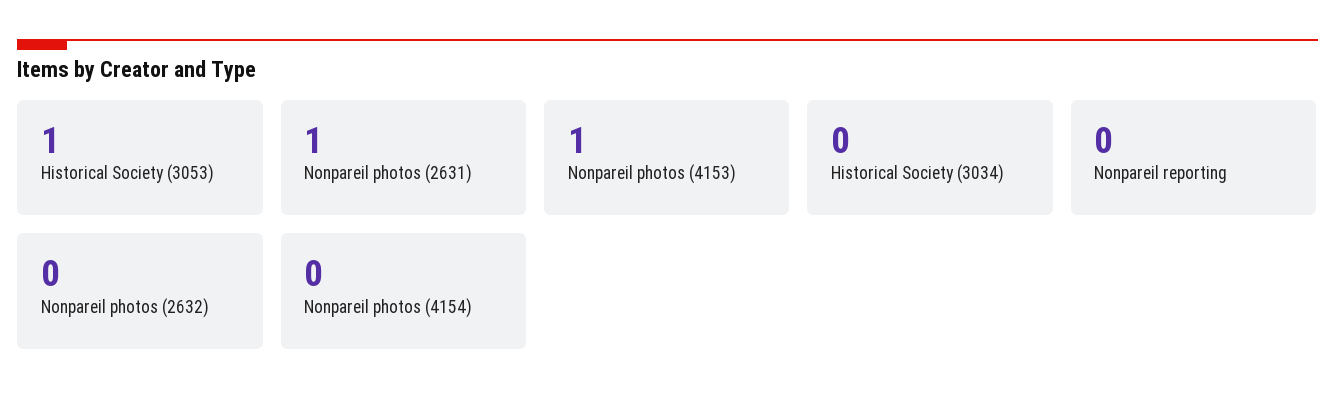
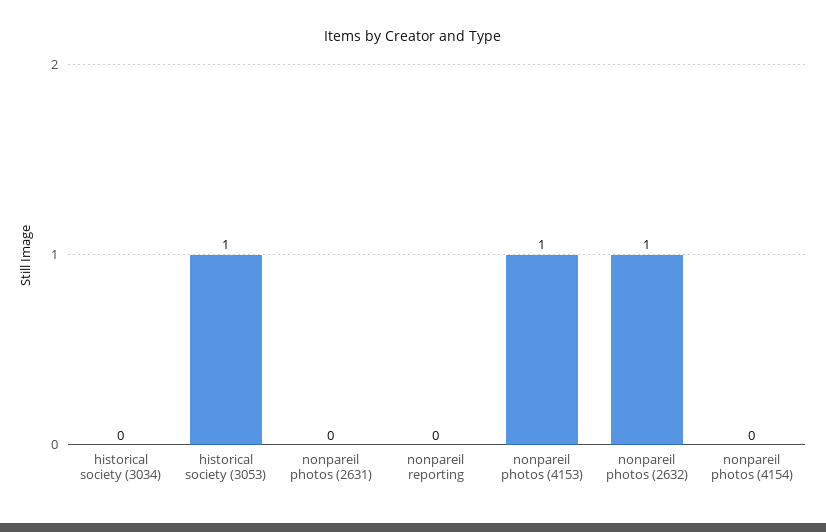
  {
    "Historical Society (3053)": 1,
-   "Nonpareil photos (2631)": 1,
+   "Nonpareil photos (2631)": 0,
    "Nonpareil photos (4153)": 1,
    "Historical Society (3034)": 0,
    "Nonpareil reporting": 0,
-   "Nonpareil photos (2632)": 0,
+   "Nonpareil photos (2632)": 1,
    "Nonpareil photos (4154)": 0
  }

